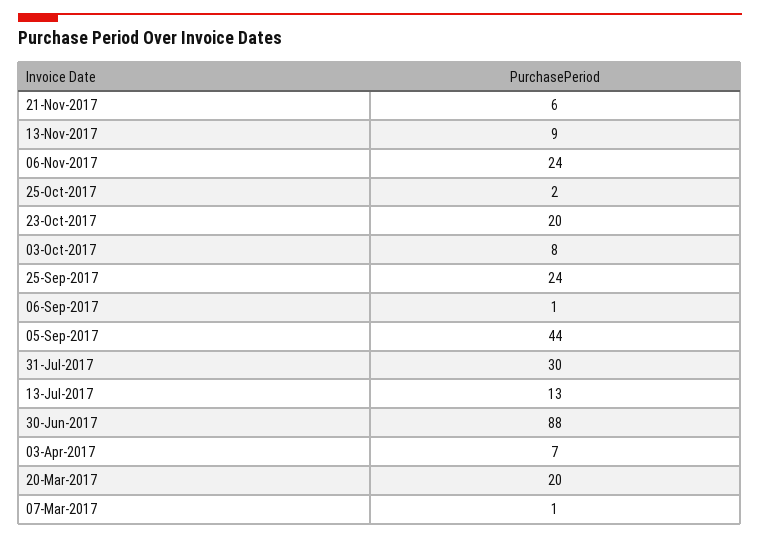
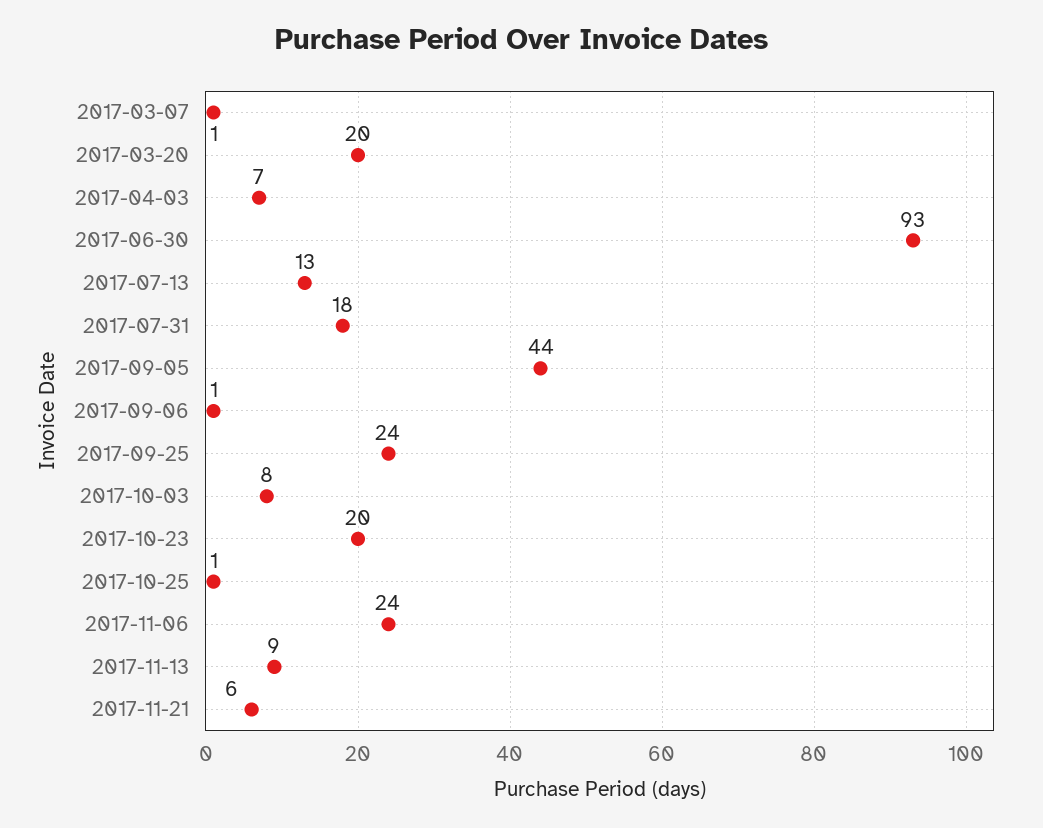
  {
    "21-Nov-2017": 6,
    "13-Nov-2017": 9,
    "06-Nov-2017": 24,
-   "25-Oct-2017": 2,
+   "25-Oct-2017": 1,
    "23-Oct-2017": 20,
    "03-Oct-2017": 8,
    "25-Sep-2017": 24,
    "06-Sep-2017": 1,
    "05-Sep-2017": 44,
-   "31-Jul-2017": 30,
+   "31-Jul-2017": 18,
    "13-Jul-2017": 13,
-   "30-Jun-2017": 88,
+   "30-Jun-2017": 93,
    "03-Apr-2017": 7,
    "20-Mar-2017": 20,
    "07-Mar-2017": 1
  }

